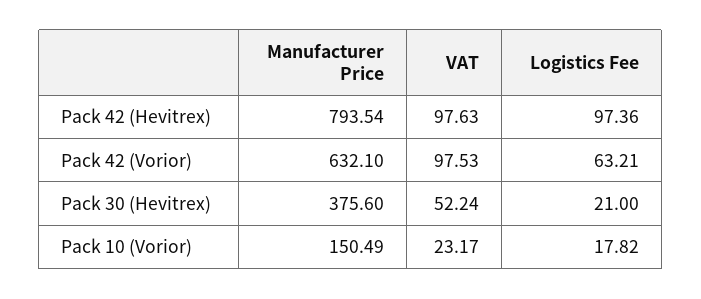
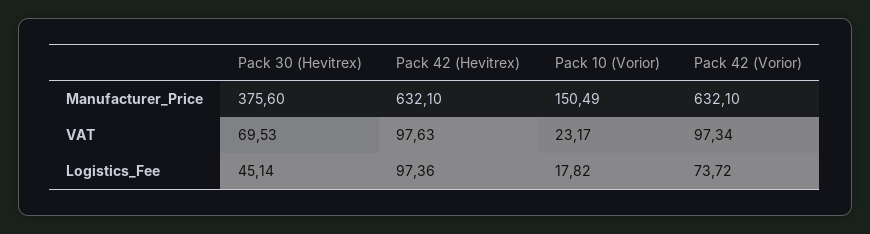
  {
    "Manufacturer Price": {
-     "Pack 42 (Hevitrex)": 793.54,
+     "Pack 42 (Hevitrex)": 632.1,
      "Pack 42 (Vorior)": 632.1,
      "Pack 30 (Hevitrex)": 375.6,
      "Pack 10 (Vorior)": 150.49
    },
    "VAT": {
      "Pack 42 (Hevitrex)": 97.63,
-     "Pack 42 (Vorior)": 97.53,
+     "Pack 42 (Vorior)": 97.34,
-     "Pack 30 (Hevitrex)": 52.24,
+     "Pack 30 (Hevitrex)": 69.53,
      "Pack 10 (Vorior)": 23.17
    },
    "Logistics Fee": {
      "Pack 42 (Hevitrex)": 97.36,
-     "Pack 42 (Vorior)": 63.21,
+     "Pack 42 (Vorior)": 73.72,
-     "Pack 30 (Hevitrex)": 21,
+     "Pack 30 (Hevitrex)": 45.14,
      "Pack 10 (Vorior)": 17.82
    }
  }

